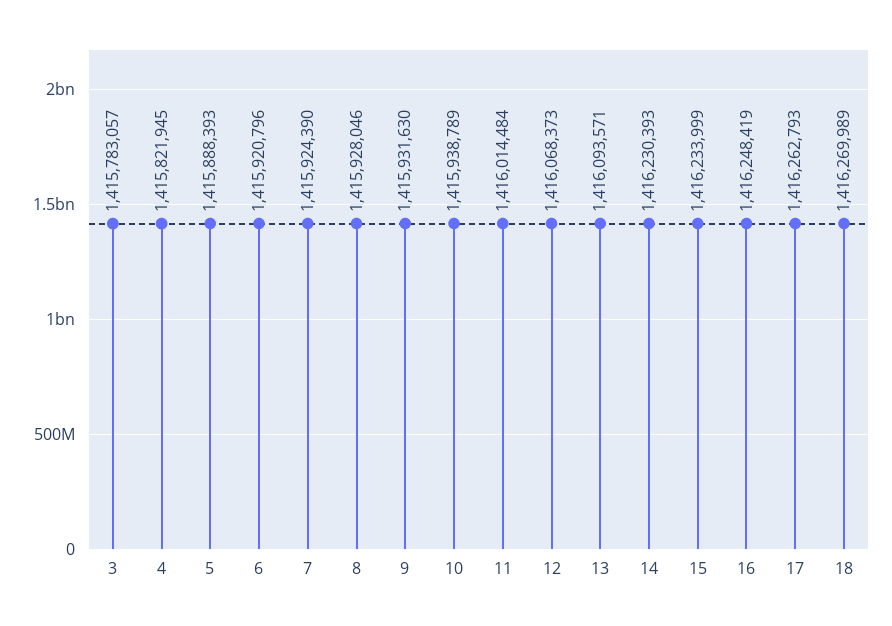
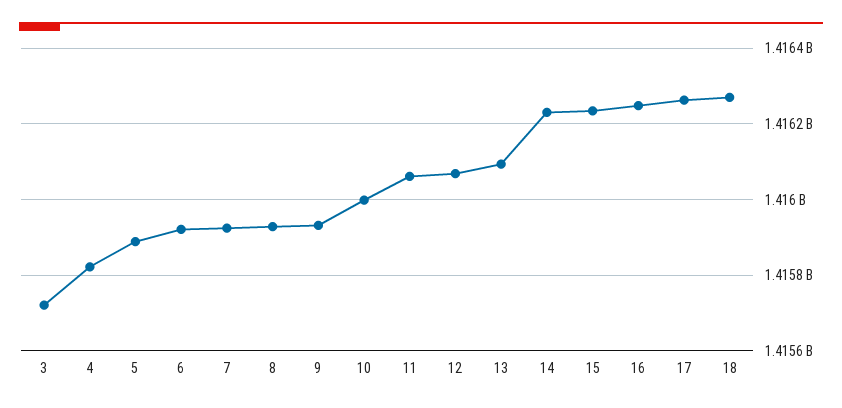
  {
-   "3": 1415783057,
+   "3": 1415720000,
    "4": 1415821945,
    "5": 1415888393,
    "6": 1415920796,
    "7": 1415924390,
    "8": 1415928046,
    "9": 1415931630,
-   "10": 1415938789,
+   "10": 1416000000,
-   "11": 1416014484,
+   "11": 1416060000,
    "12": 1416068373,
    "13": 1416093571,
    "14": 1416230393,
    "15": 1416233999,
    "16": 1416248419,
    "17": 1416262793,
    "18": 1416269989
  }

